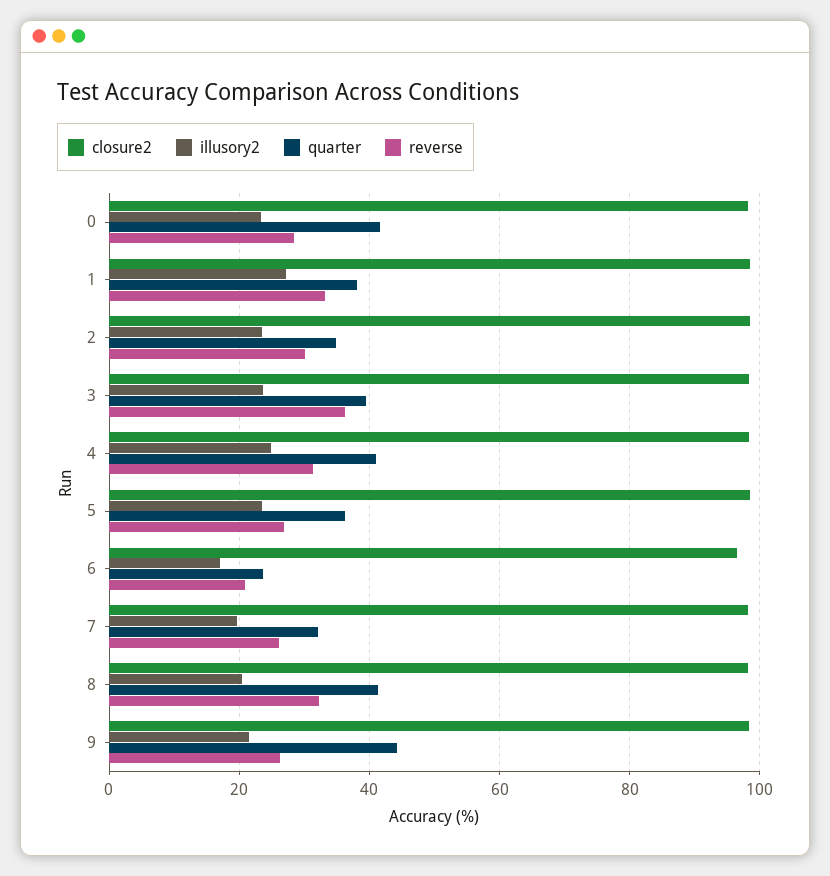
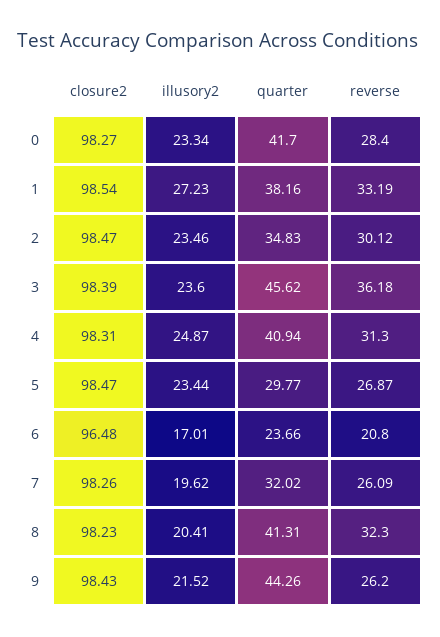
  {
    "closure2": {
      "0": 98.27,
      "1": 98.54,
      "2": 98.47,
      "3": 98.39,
      "4": 98.31,
      "5": 98.47,
      "6": 96.48,
      "7": 98.26,
      "8": 98.23,
      "9": 98.43
    },
    "illusory2": {
      "0": 23.34,
      "1": 27.23,
      "2": 23.46,
      "3": 23.6,
      "4": 24.87,
      "5": 23.44,
      "6": 17.01,
      "7": 19.62,
      "8": 20.41,
      "9": 21.52
    },
    "quarter": {
      "0": 41.7,
      "1": 38.16,
      "2": 34.83,
-     "3": 40,
+     "3": 45.62,
      "4": 40.94,
-     "5": 36,
+     "5": 29.77,
      "6": 23.66,
      "7": 32.02,
      "8": 41.31,
      "9": 44.26
    },
    "reverse": {
      "0": 28.4,
      "1": 33.19,
      "2": 30.12,
      "3": 36.18,
      "4": 31.3,
      "5": 26.87,
      "6": 20.8,
      "7": 26.09,
      "8": 32.3,
      "9": 26.2
    }
  }

